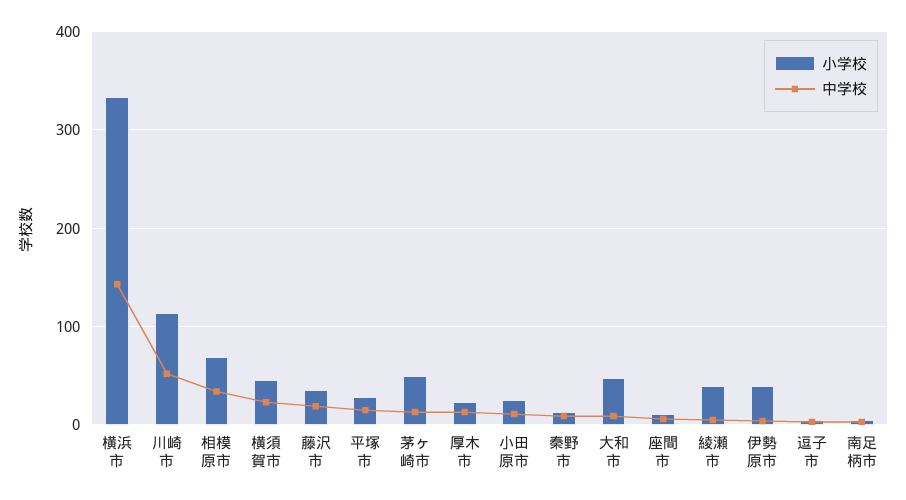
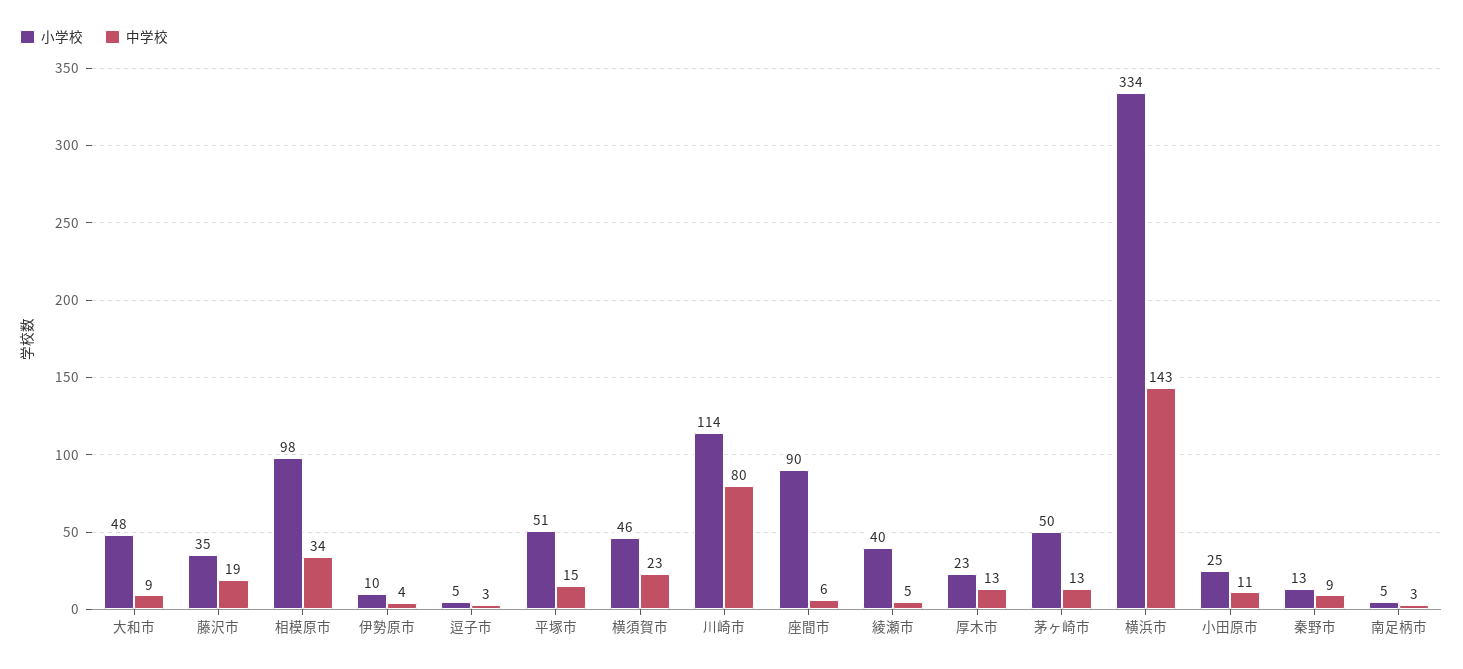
  {
    "小学校": {
      "横浜市": 334,
      "川崎市": 114,
-     "相模原市": 70,
+     "相模原市": 98,
      "横須賀市": 46,
      "藤沢市": 35,
-     "平塚市": 30,
+     "平塚市": 51,
      "茅ヶ崎市": 50,
      "厚木市": 23,
      "小田原市": 25,
      "秦野市": 13,
      "大和市": 48,
-     "座間市": 10,
+     "座間市": 90,
      "綾瀬市": 40,
-     "伊勢原市": 40,
+     "伊勢原市": 10,
      "逗子市": 5,
      "南足柄市": 5
    },
    "中学校": {
      "横浜市": 143,
-     "川崎市": 50,
+     "川崎市": 80,
      "相模原市": 34,
      "横須賀市": 23,
      "藤沢市": 19,
      "平塚市": 15,
      "茅ヶ崎市": 13,
      "厚木市": 13,
      "小田原市": 11,
      "秦野市": 9,
      "大和市": 9,
      "座間市": 6,
      "綾瀬市": 5,
      "伊勢原市": 4,
      "逗子市": 3,
      "南足柄市": 3
    }
  }

